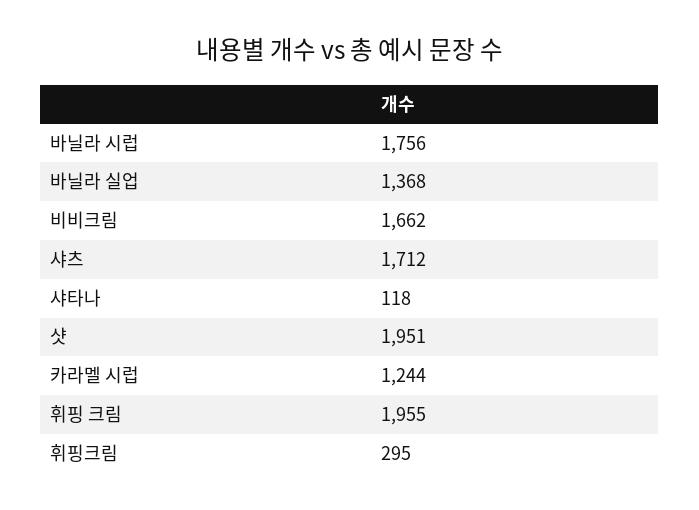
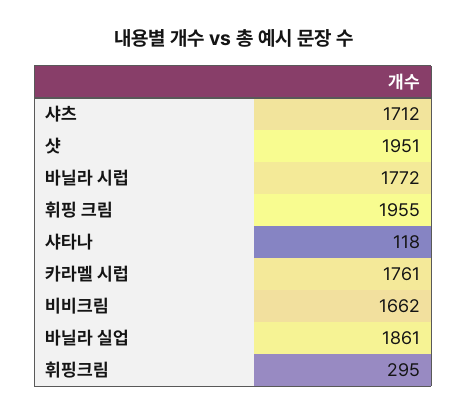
  {
-   "바닐라 시럽": 1756,
+   "바닐라 시럽": 1772,
-   "바닐라 실업": 1368,
+   "바닐라 실업": 1861,
    "비비크림": 1662,
    "샤츠": 1712,
    "샤타나": 118,
    "샷": 1951,
-   "카라멜 시럽": 1244,
+   "카라멜 시럽": 1761,
    "휘핑 크림": 1955,
    "휘핑크림": 295
  }

